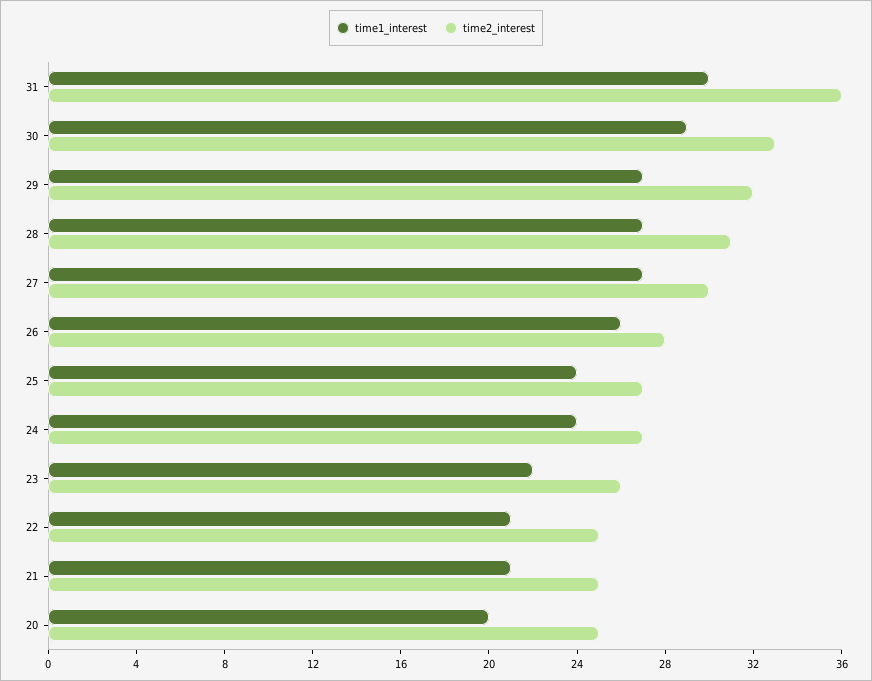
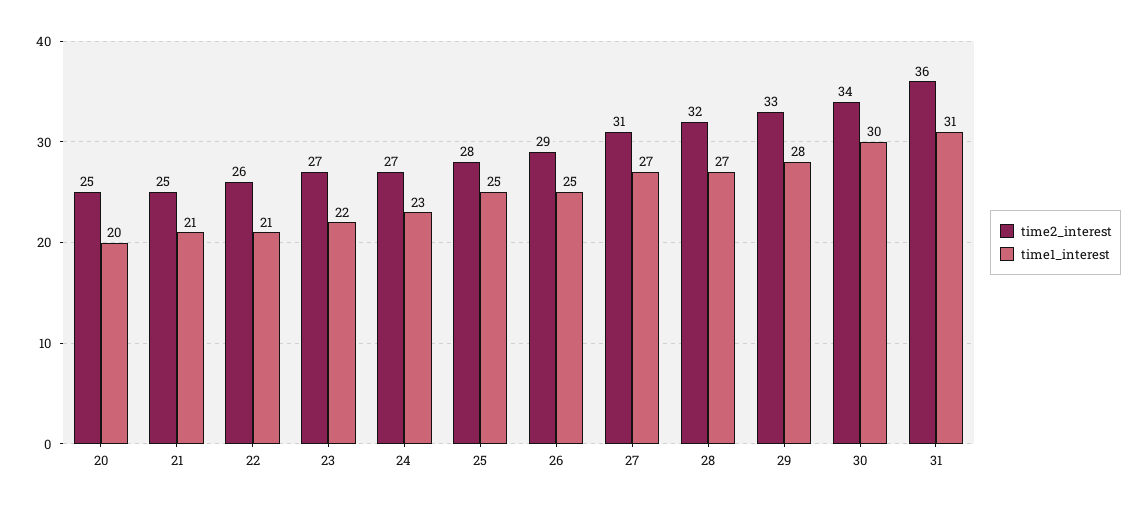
  {
    "time1_interest": {
-     "31": 30,
+     "31": 31,
-     "30": 29,
+     "30": 30,
-     "29": 27,
+     "29": 28,
      "28": 27,
      "27": 27,
-     "26": 26,
+     "26": 25,
-     "25": 24,
+     "25": 25,
-     "24": 24,
+     "24": 23,
      "23": 22,
      "22": 21,
      "21": 21,
      "20": 20
    },
    "time2_interest": {
      "31": 36,
-     "30": 33,
+     "30": 34,
-     "29": 32,
+     "29": 33,
-     "28": 31,
+     "28": 32,
-     "27": 30,
+     "27": 31,
-     "26": 28,
+     "26": 29,
-     "25": 27,
+     "25": 28,
      "24": 27,
-     "23": 26,
+     "23": 27,
-     "22": 25,
+     "22": 26,
      "21": 25,
      "20": 25
    }
  }

